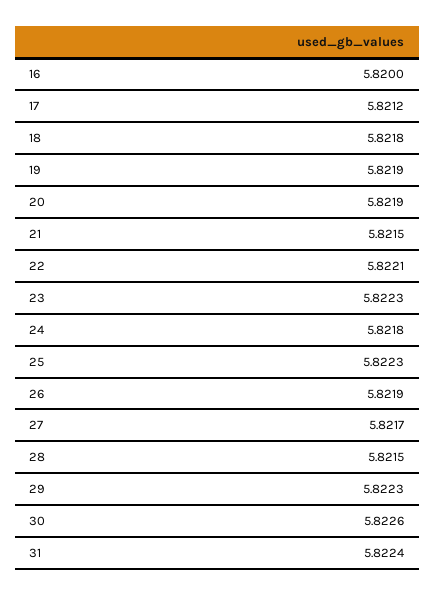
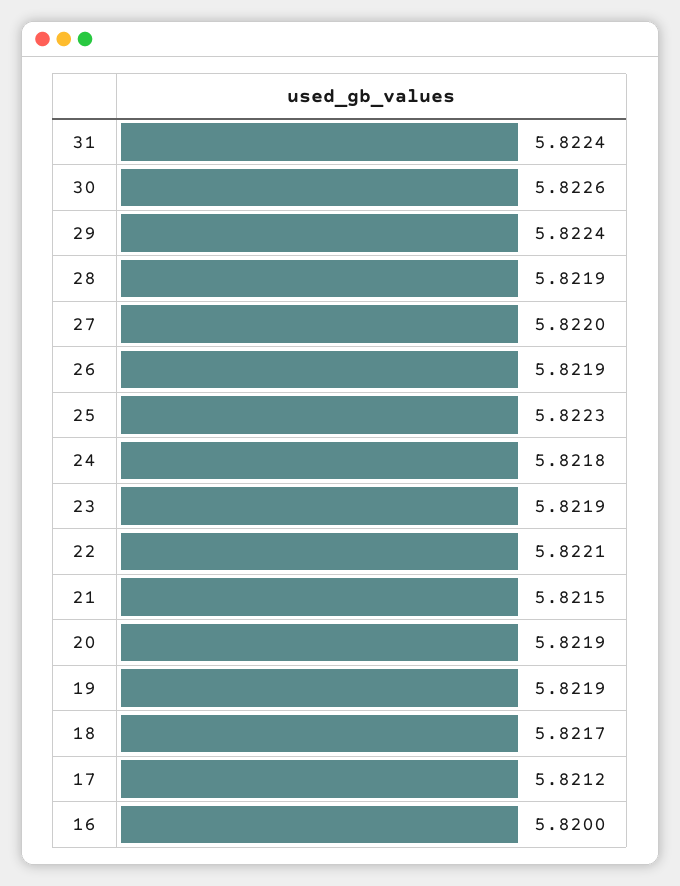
  {
    "16": 5.82,
    "17": 5.8212,
-   "18": 5.8218,
+   "18": 5.8217,
    "19": 5.8219,
    "20": 5.8219,
    "21": 5.8215,
    "22": 5.8221,
-   "23": 5.8223,
+   "23": 5.8219,
    "24": 5.8218,
    "25": 5.8223,
    "26": 5.8219,
-   "27": 5.8217,
+   "27": 5.822,
-   "28": 5.8215,
+   "28": 5.8219,
-   "29": 5.8223,
+   "29": 5.8224,
    "30": 5.8226,
    "31": 5.8224
  }

